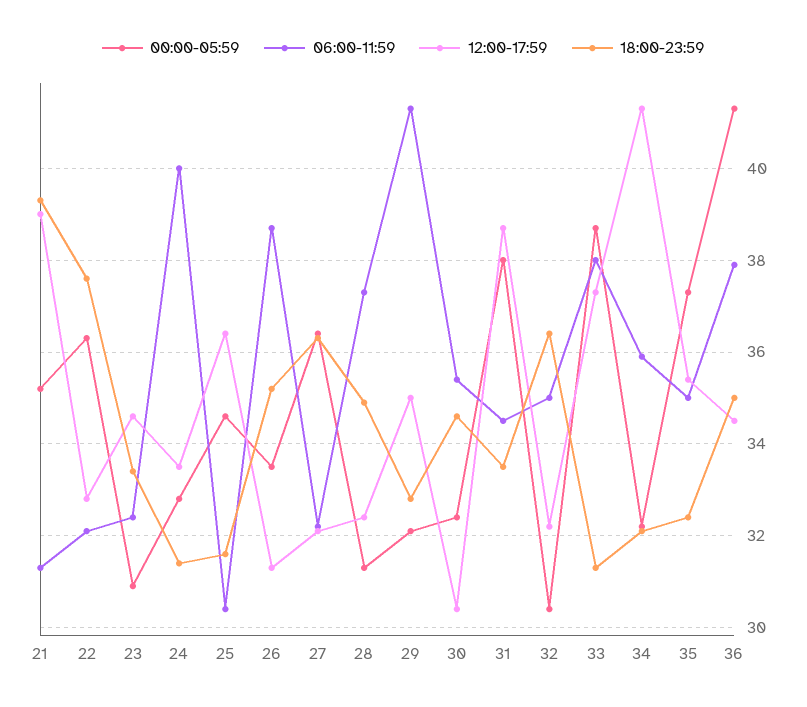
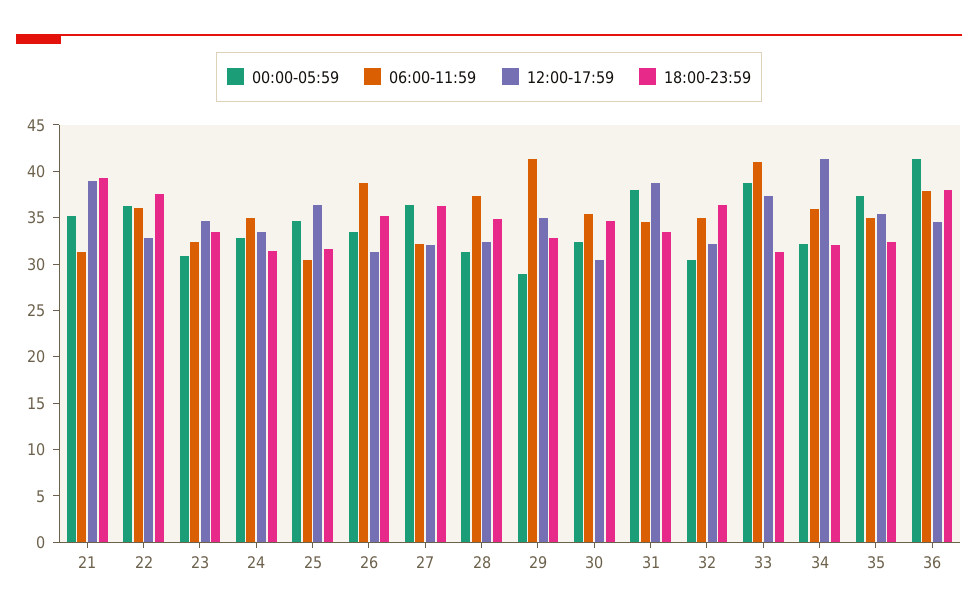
  {
    "00:00-05:59": {
      "21": 35,
      "22": 36.5,
      "23": 31,
      "24": 33,
      "25": 34.5,
      "26": 33.5,
      "27": 36.5,
      "28": 31.5,
-     "29": 32,
+     "29": 29,
      "30": 32.5,
      "31": 38,
      "32": 30.5,
      "33": 38.5,
      "34": 32,
      "35": 37.5,
      "36": 41.5
    },
    "06:00-11:59": {
      "21": 31.5,
-     "22": 32,
+     "22": 36,
      "23": 32.5,
-     "24": 40,
+     "24": 35,
      "25": 30.5,
      "26": 38.5,
      "27": 32,
      "28": 37.5,
      "29": 41.5,
      "30": 35.5,
      "31": 34.5,
      "32": 35,
-     "33": 38,
+     "33": 41,
      "34": 36,
      "35": 35,
      "36": 38
    },
    "12:00-17:59": {
      "21": 39,
      "22": 33,
      "23": 34.5,
      "24": 33.5,
      "25": 36.5,
      "26": 31.5,
      "27": 32,
      "28": 32.5,
      "29": 35,
      "30": 30.5,
      "31": 38.5,
      "32": 32,
      "33": 37.5,
      "34": 41.5,
      "35": 35.5,
      "36": 34.5
    },
    "18:00-23:59": {
      "21": 39.5,
      "22": 37.5,
      "23": 33.5,
      "24": 31.5,
      "25": 31.5,
      "26": 35,
      "27": 36.5,
      "28": 35,
      "29": 33,
      "30": 34.5,
      "31": 33.5,
      "32": 36.5,
      "33": 31.5,
      "34": 32,
      "35": 32.5,
-     "36": 35
+     "36": 38
    }
  }

